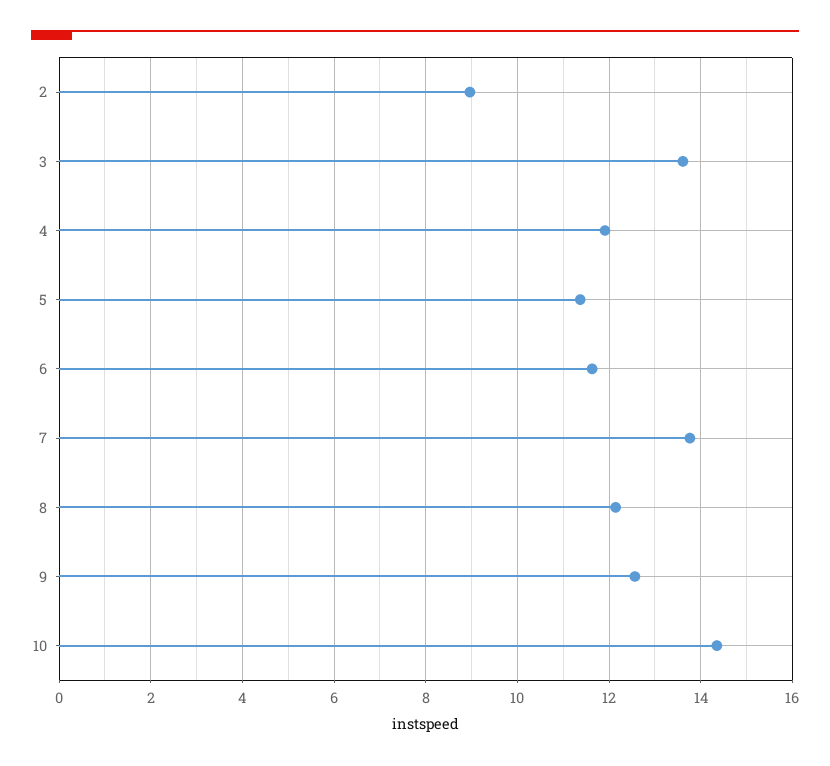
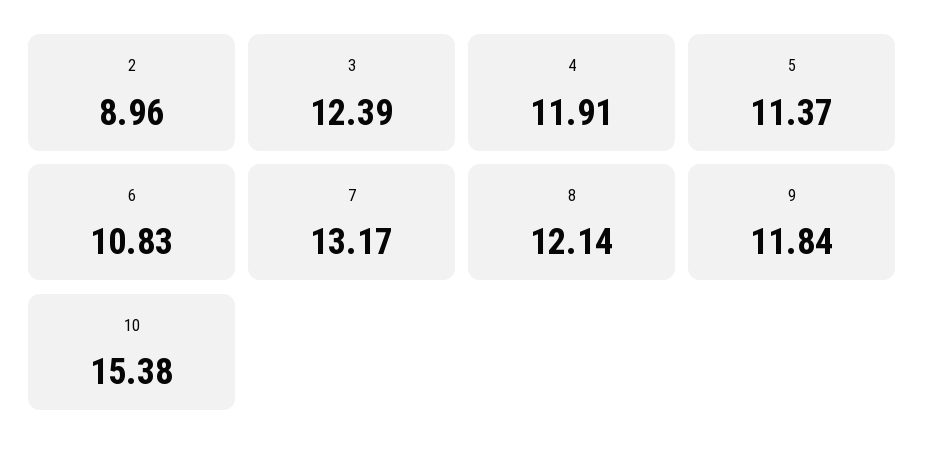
  {
    "2": 8.96,
-   "3": 13.6,
+   "3": 12.39,
    "4": 11.91,
    "5": 11.37,
-   "6": 11.6,
+   "6": 10.83,
-   "7": 13.8,
+   "7": 13.17,
    "8": 12.14,
-   "9": 12.6,
+   "9": 11.84,
-   "10": 14.4
+   "10": 15.38
  }

